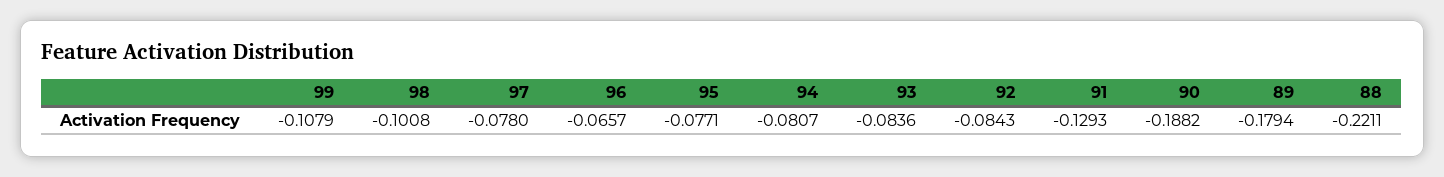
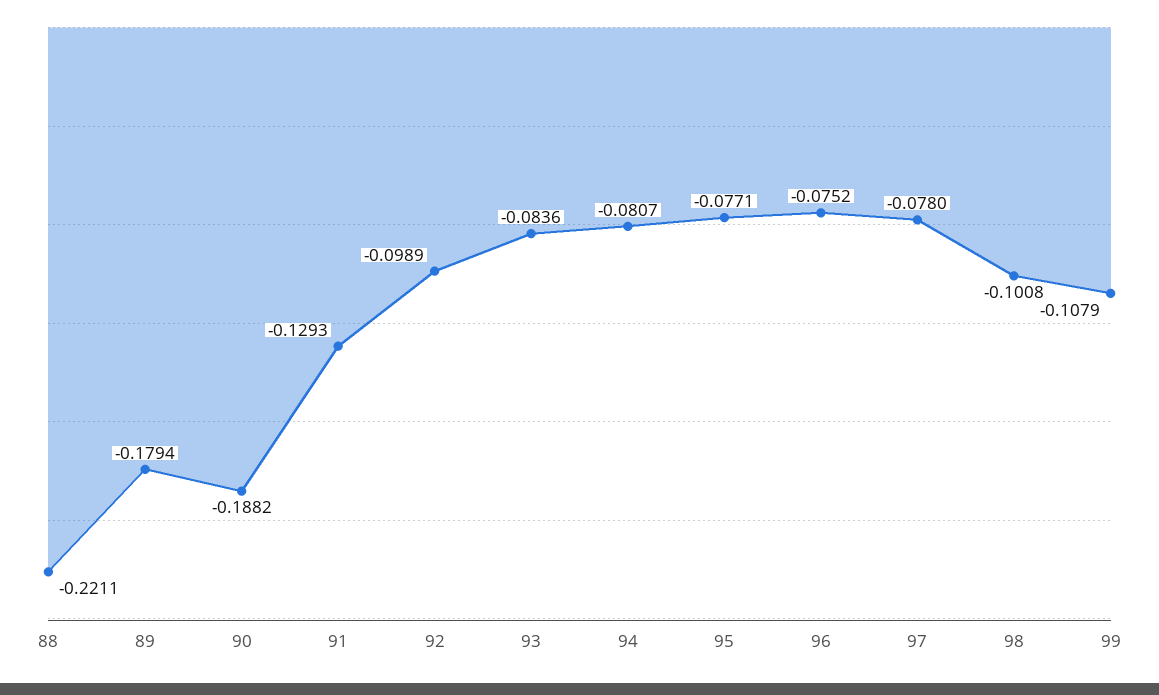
  {
    "99": -0.1079,
    "98": -0.1008,
    "97": -0.078,
-   "96": -0.0657,
+   "96": -0.0752,
    "95": -0.0771,
    "94": -0.0807,
    "93": -0.0836,
-   "92": -0.0843,
+   "92": -0.0989,
    "91": -0.1293,
    "90": -0.1882,
    "89": -0.1794,
    "88": -0.2211
  }

